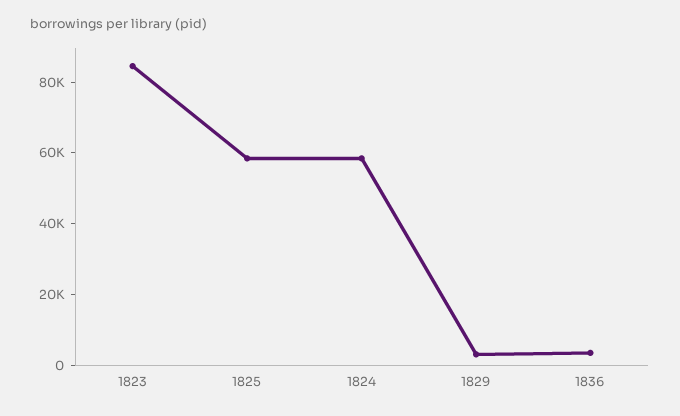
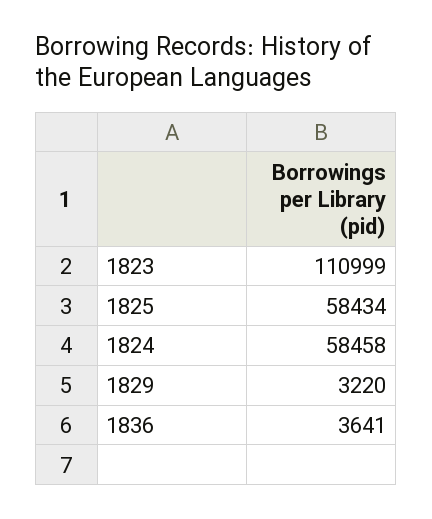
  {
-   "1823": 85000,
+   "1823": 110999,
    "1825": 58434,
    "1824": 58458,
    "1829": 3220,
    "1836": 3641
  }

